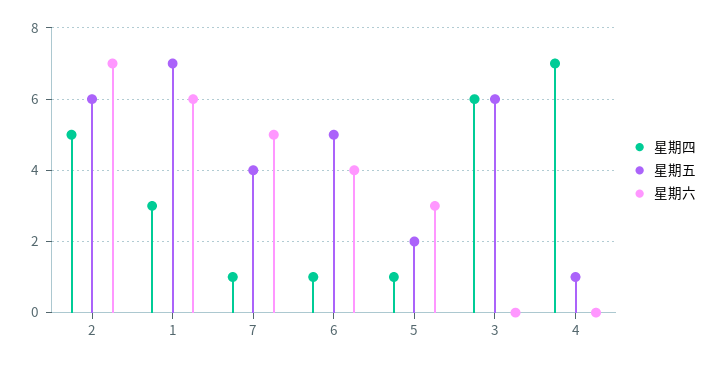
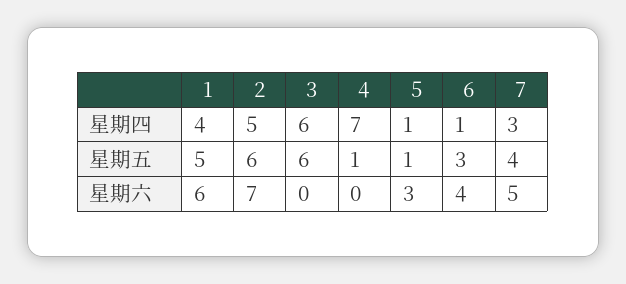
  {
    "星期四": {
      "2": 5,
-     "1": 3,
+     "1": 4,
-     "7": 1,
+     "7": 3,
      "6": 1,
      "5": 1,
      "3": 6,
      "4": 7
    },
    "星期五": {
      "2": 6,
-     "1": 7,
+     "1": 5,
      "7": 4,
-     "6": 5,
+     "6": 3,
-     "5": 2,
+     "5": 1,
      "3": 6,
      "4": 1
    },
    "星期六": {
      "2": 7,
      "1": 6,
      "7": 5,
      "6": 4,
      "5": 3,
      "3": 0,
      "4": 0
    }
  }

